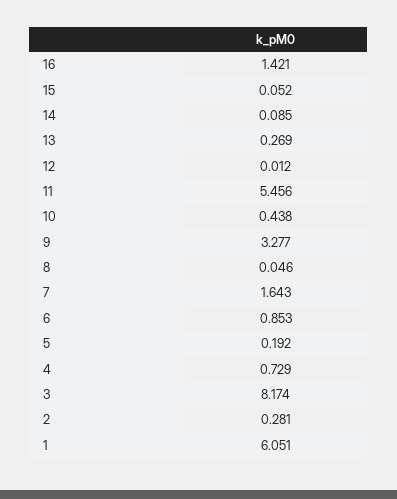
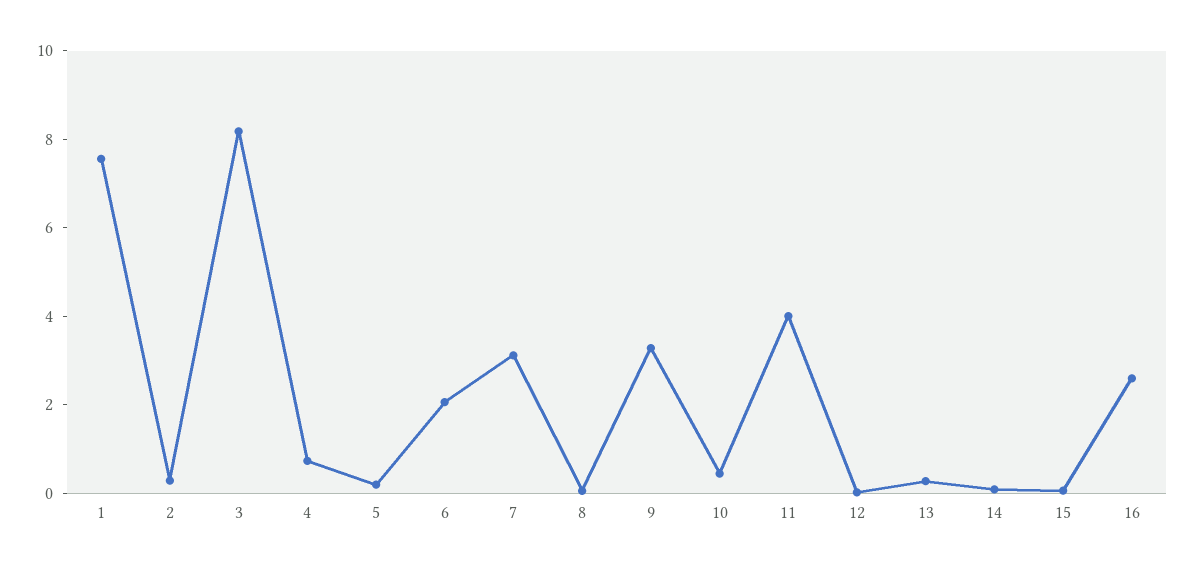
  {
-   "16": 1.421,
+   "16": 2.5,
    "15": 0.052,
    "14": 0.085,
    "13": 0.269,
    "12": 0.012,
-   "11": 5.456,
+   "11": 4,
    "10": 0.438,
    "9": 3.277,
    "8": 0.046,
-   "7": 1.643,
+   "7": 3,
-   "6": 0.853,
+   "6": 2,
    "5": 0.192,
    "4": 0.729,
    "3": 8.174,
    "2": 0.281,
-   "1": 6.051
+   "1": 7.5
  }

